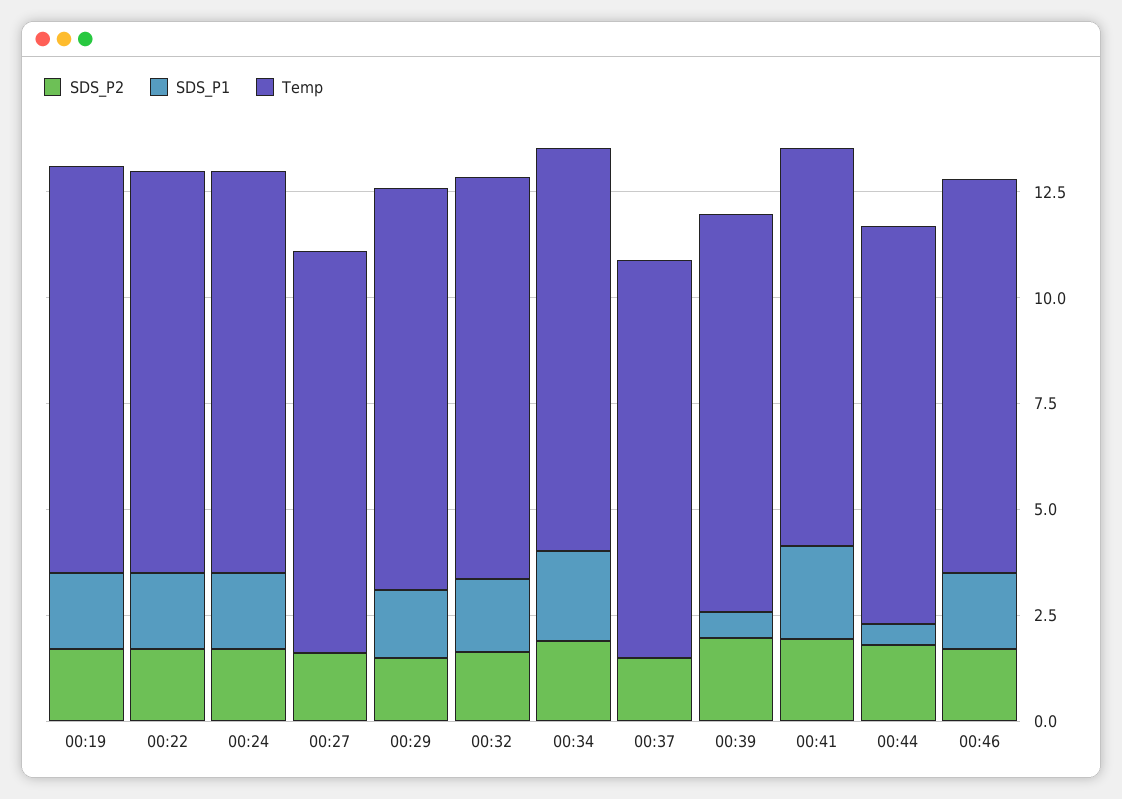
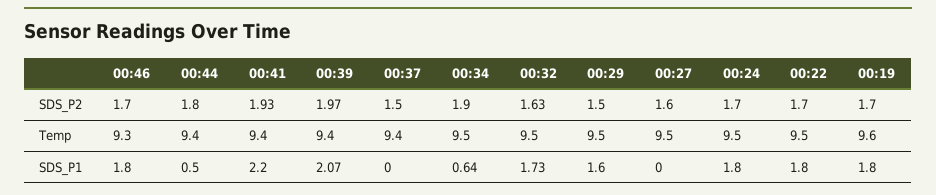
  {
    "SDS_P2": {
      "00:19": 1.7,
      "00:22": 1.7,
      "00:24": 1.7,
      "00:27": 1.6,
      "00:29": 1.5,
      "00:32": 1.63,
      "00:34": 1.9,
      "00:37": 1.5,
      "00:39": 1.97,
      "00:41": 1.93,
      "00:44": 1.8,
      "00:46": 1.7
    },
    "SDS_P1": {
      "00:19": 1.8,
      "00:22": 1.8,
      "00:24": 1.8,
      "00:27": 0,
      "00:29": 1.6,
      "00:32": 1.73,
-     "00:34": 2,
+     "00:34": 0.64,
      "00:37": 0,
-     "00:39": 0.5,
+     "00:39": 2.07,
      "00:41": 2.2,
      "00:44": 0.5,
      "00:46": 1.8
    },
    "Temp": {
      "00:19": 9.6,
      "00:22": 9.5,
      "00:24": 9.5,
      "00:27": 9.5,
      "00:29": 9.5,
      "00:32": 9.5,
      "00:34": 9.5,
      "00:37": 9.4,
      "00:39": 9.4,
      "00:41": 9.4,
      "00:44": 9.4,
      "00:46": 9.3
    }
  }

